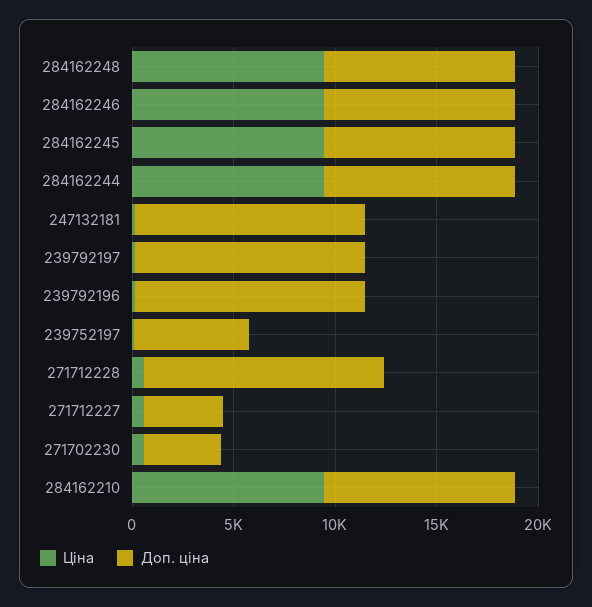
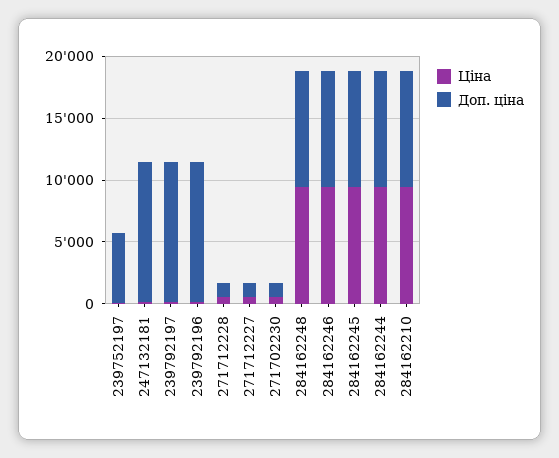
  {
    "Ціна": {
      "284162248": 9000,
      "284162246": 9000,
      "284162245": 9000,
      "284162244": 9000,
      "247132181": 0,
      "239792197": 0,
      "239792196": 0,
      "239752197": 0,
      "271712228": 1000,
      "271712227": 1000,
      "271702230": 1000,
      "284162210": 9000
    },
    "Доп. ціна": {
      "284162248": 9000,
      "284162246": 9000,
      "284162245": 9000,
      "284162244": 9000,
      "247132181": 11000,
      "239792197": 11000,
      "239792196": 11000,
      "239752197": 6000,
-     "271712228": 12000,
+     "271712228": 1000,
-     "271712227": 4000,
+     "271712227": 1000,
-     "271702230": 4000,
+     "271702230": 1000,
      "284162210": 9000
    }
  }

